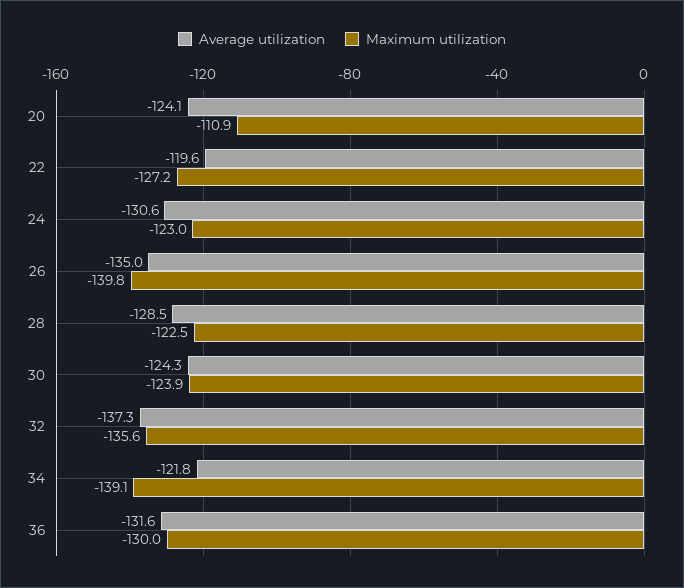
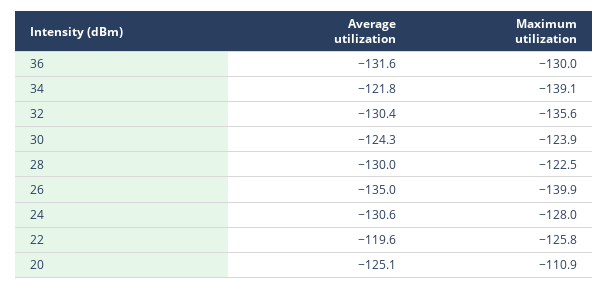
  {
    "Average utilization": {
-     "20": -124.1,
+     "20": -125.1,
      "22": -119.6,
      "24": -130.6,
      "26": -135,
-     "28": -128.5,
+     "28": -130,
      "30": -124.3,
-     "32": -137.3,
+     "32": -130.4,
      "34": -121.8,
      "36": -131.6
    },
    "Maximum utilization": {
      "20": -110.9,
-     "22": -127.2,
+     "22": -125.8,
-     "24": -123,
+     "24": -128,
-     "26": -139.8,
+     "26": -139.9,
      "28": -122.5,
      "30": -123.9,
      "32": -135.6,
      "34": -139.1,
      "36": -130
    }
  }

